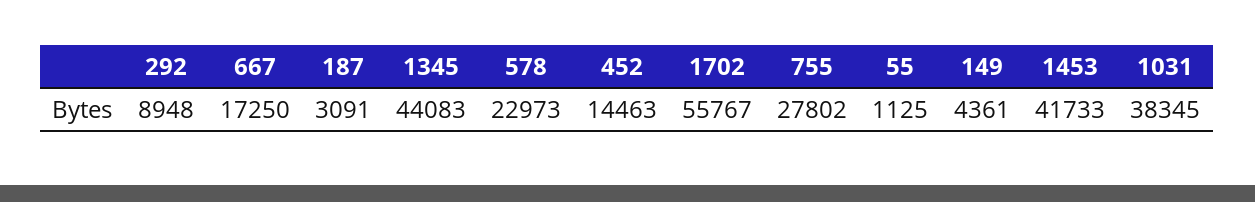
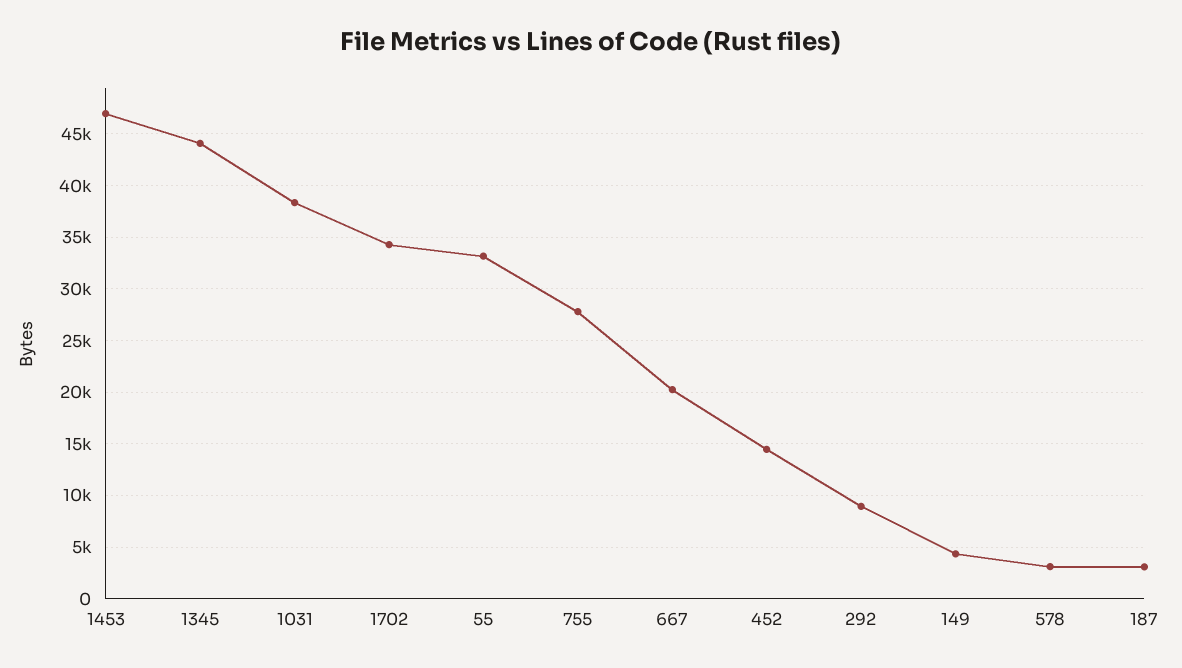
  {
    "292": 8948,
-   "667": 17250,
+   "667": 20000,
    "187": 3091,
    "1345": 44083,
-   "578": 22973,
+   "578": 3000,
    "452": 14463,
-   "1702": 55767,
+   "1702": 34000,
    "755": 27802,
-   "55": 1125,
+   "55": 33000,
    "149": 4361,
-   "1453": 41733,
+   "1453": 47000,
    "1031": 38345
  }

